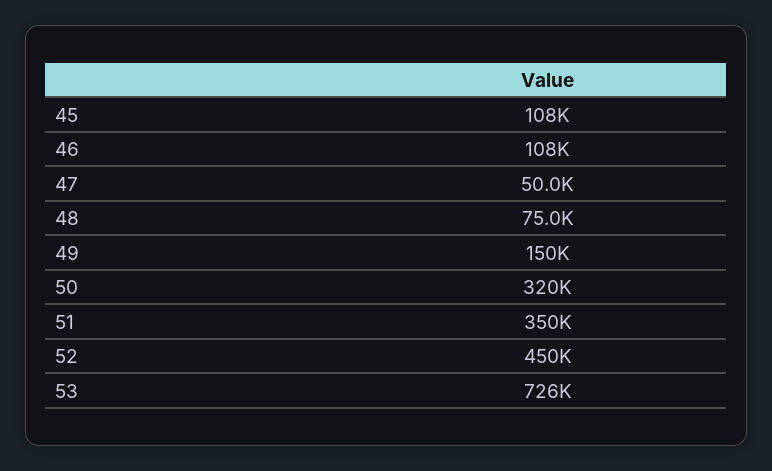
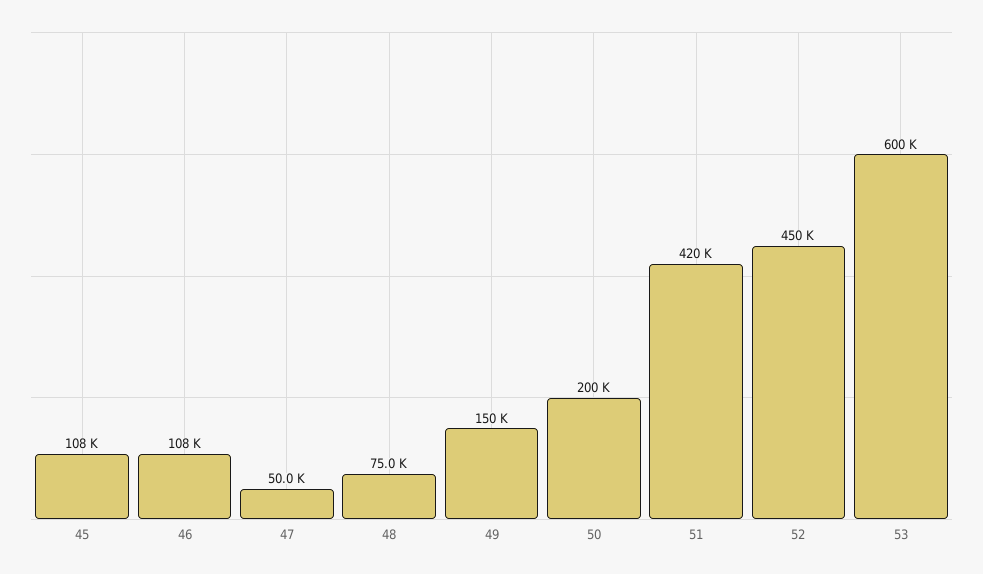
  {
    "45": 108000,
    "46": 108000,
    "47": 50000,
    "48": 75000,
    "49": 150000,
-   "50": 320000,
+   "50": 200000,
-   "51": 350000,
+   "51": 420000,
    "52": 450000,
-   "53": 726000
+   "53": 600000
  }

